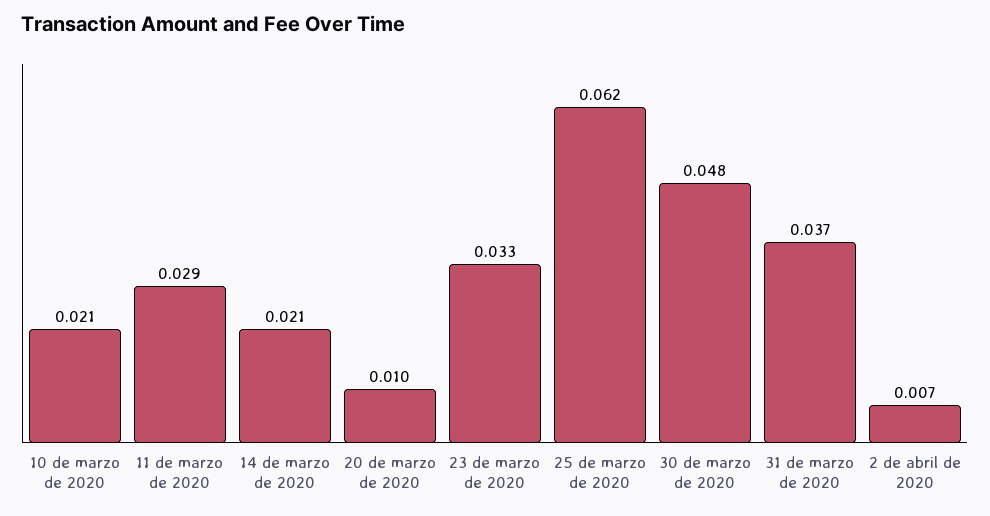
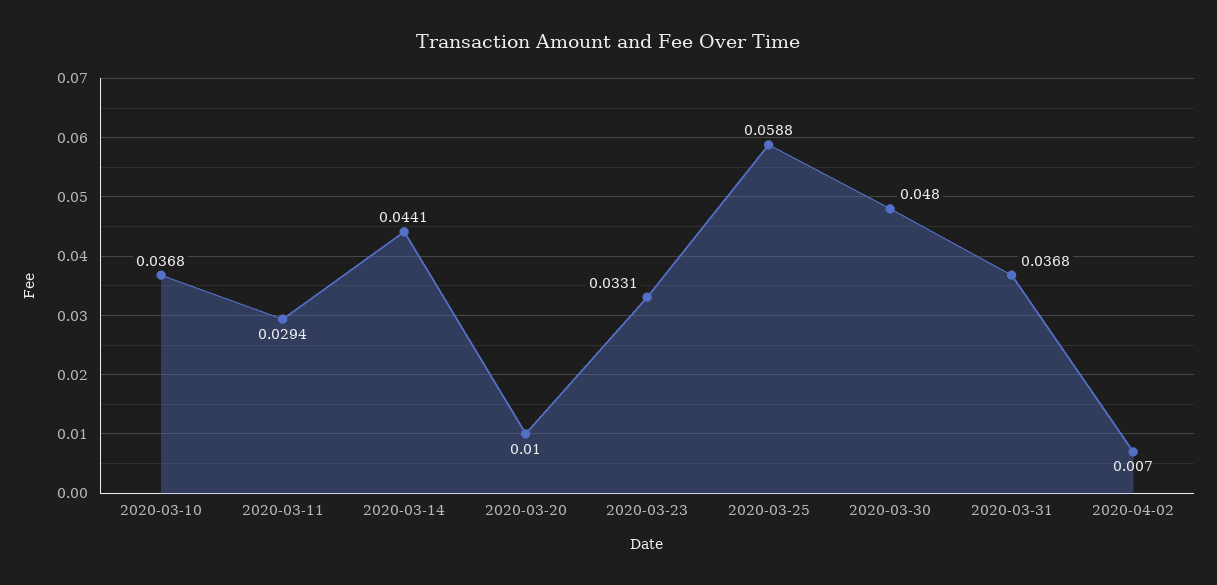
  {
-   "10 de marzo de 2020": 0.021,
+   "10 de marzo de 2020": 0.0368,
    "11 de marzo de 2020": 0.0294,
-   "14 de marzo de 2020": 0.021,
+   "14 de marzo de 2020": 0.0441,
    "20 de marzo de 2020": 0.01,
    "23 de marzo de 2020": 0.0331,
-   "25 de marzo de 2020": 0.062,
+   "25 de marzo de 2020": 0.0588,
    "30 de marzo de 2020": 0.048,
    "31 de marzo de 2020": 0.0368,
    "2 de abril de 2020": 0.007
  }

